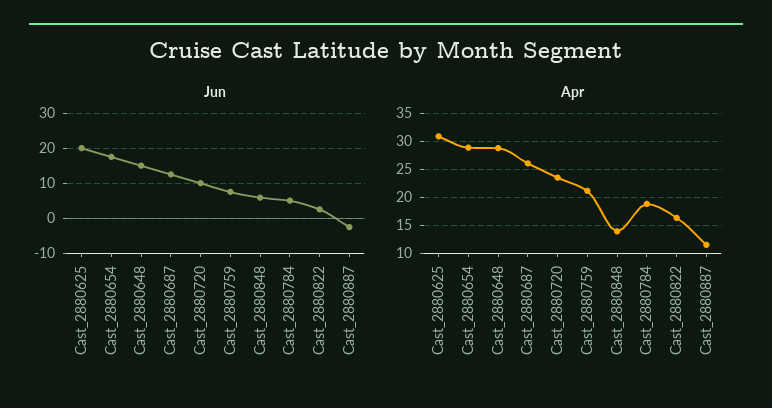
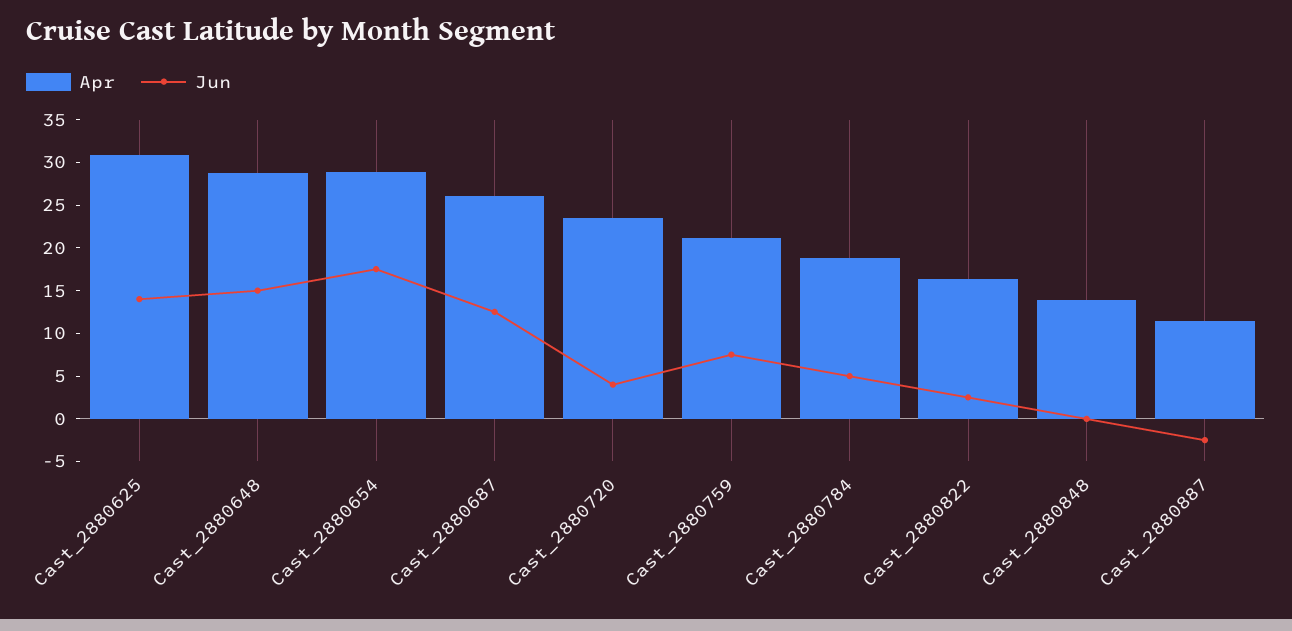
  {
    "Jun": {
-     "Cast_2880625": 20,
+     "Cast_2880625": 14,
      "Cast_2880654": 18,
      "Cast_2880648": 15,
      "Cast_2880687": 13,
-     "Cast_2880720": 10,
+     "Cast_2880720": 4,
      "Cast_2880759": 8,
-     "Cast_2880848": 6,
+     "Cast_2880848": 0,
      "Cast_2880784": 5,
      "Cast_2880822": 3,
      "Cast_2880887": -3
    },
    "Apr": {
      "Cast_2880625": 31,
      "Cast_2880654": 29,
      "Cast_2880648": 29,
      "Cast_2880687": 26,
      "Cast_2880720": 24,
      "Cast_2880759": 21,
      "Cast_2880848": 14,
      "Cast_2880784": 19,
      "Cast_2880822": 16,
      "Cast_2880887": 11
    }
  }

